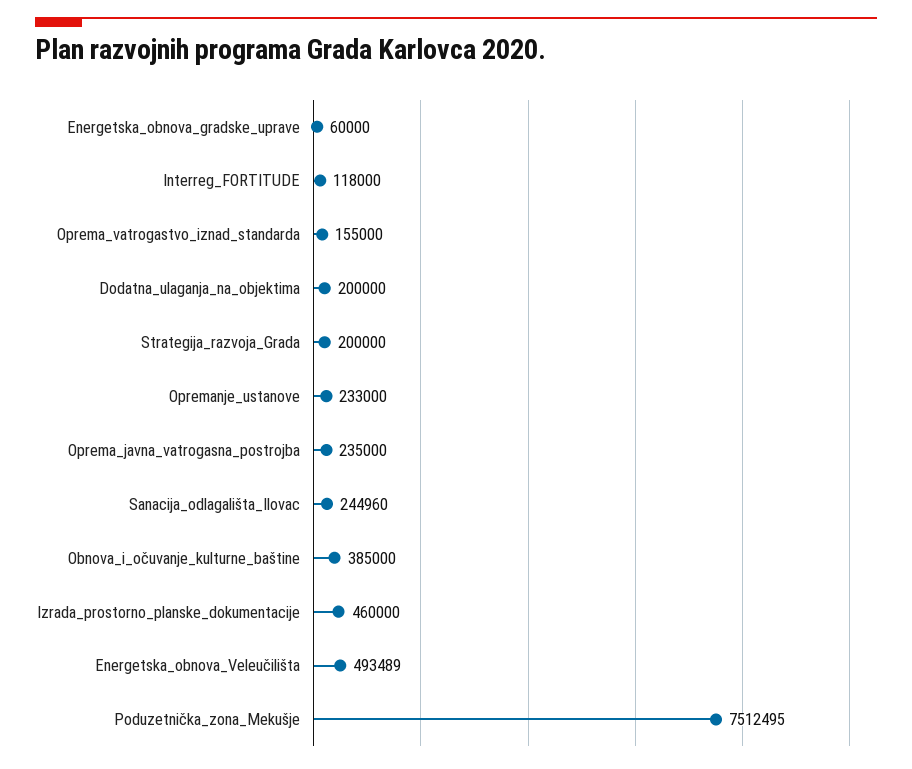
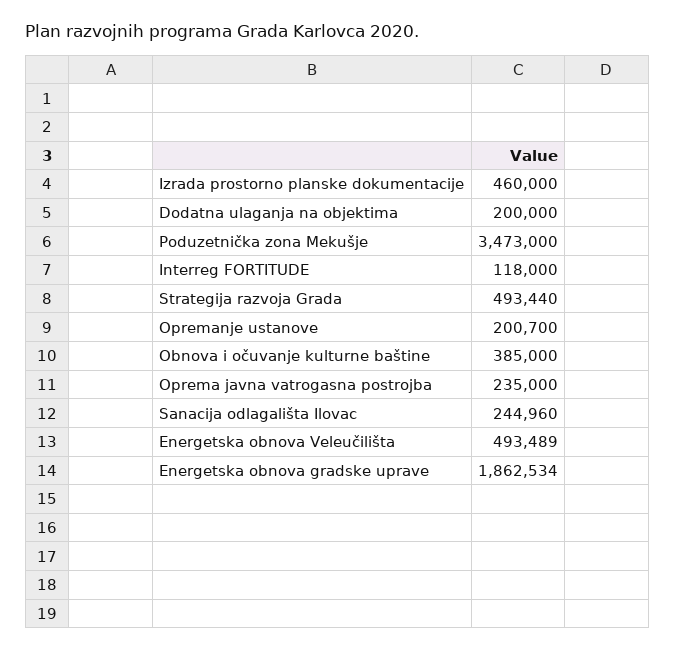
  {
-   "Energetska_obnova_gradske_uprave": 60000,
+   "Energetska_obnova_gradske_uprave": 1862534,
    "Interreg_FORTITUDE": 118000,
-   "Oprema_vatrogastvo_iznad_standarda": 155000,
    "Dodatna_ulaganja_na_objektima": 200000,
-   "Strategija_razvoja_Grada": 200000,
+   "Strategija_razvoja_Grada": 493440,
-   "Opremanje_ustanove": 233000,
+   "Opremanje_ustanove": 200700,
    "Oprema_javna_vatrogasna_postrojba": 235000,
    "Sanacija_odlagališta_Ilovac": 244960,
    "Obnova_i_očuvanje_kulturne_baštine": 385000,
    "Izrada_prostorno_planske_dokumentacije": 460000,
    "Energetska_obnova_Veleučilišta": 493489,
-   "Poduzetnička_zona_Mekušje": 7512495
+   "Poduzetnička_zona_Mekušje": 3473000
  }

